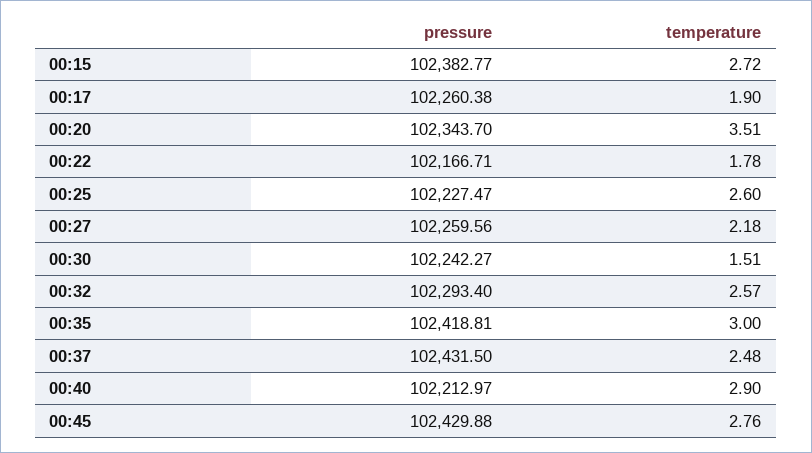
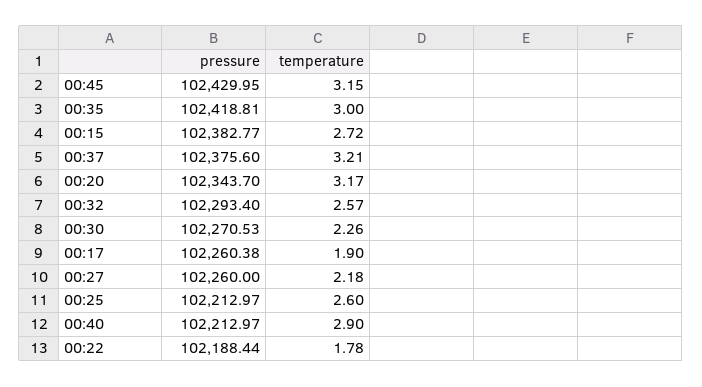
  {
    "pressure": {
      "00:15": 102382.77,
      "00:17": 102260.38,
      "00:20": 102343.7,
-     "00:22": 102166.71,
+     "00:22": 102188.44,
-     "00:25": 102227.47,
+     "00:25": 102212.97,
-     "00:27": 102259.56,
+     "00:27": 102260,
-     "00:30": 102242.27,
+     "00:30": 102270.53,
      "00:32": 102293.4,
      "00:35": 102418.81,
-     "00:37": 102431.5,
+     "00:37": 102375.6,
      "00:40": 102212.97,
-     "00:45": 102429.88
+     "00:45": 102429.95
    },
    "temperature": {
      "00:15": 2.72,
      "00:17": 1.9,
-     "00:20": 3.51,
+     "00:20": 3.17,
      "00:22": 1.78,
      "00:25": 2.6,
      "00:27": 2.18,
-     "00:30": 1.51,
+     "00:30": 2.26,
      "00:32": 2.57,
      "00:35": 3,
-     "00:37": 2.48,
+     "00:37": 3.21,
      "00:40": 2.9,
-     "00:45": 2.76
+     "00:45": 3.15
    }
  }

